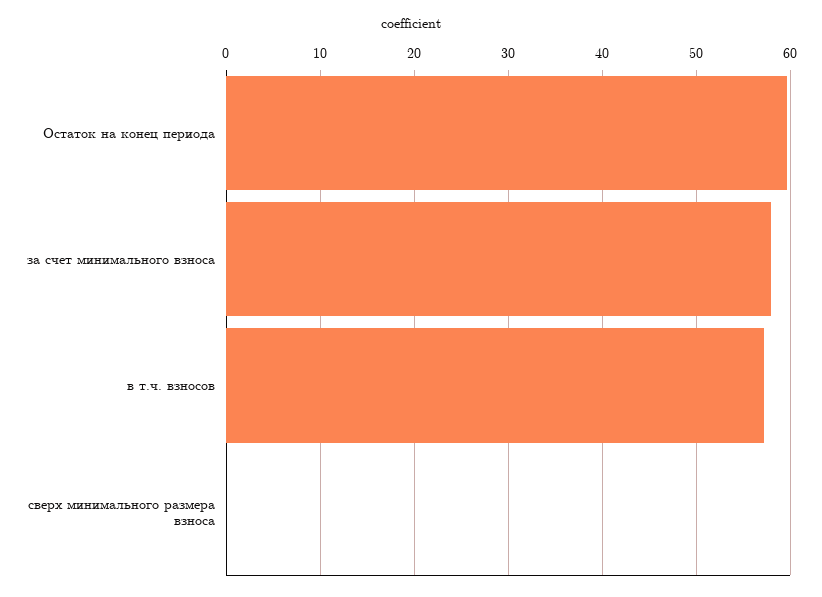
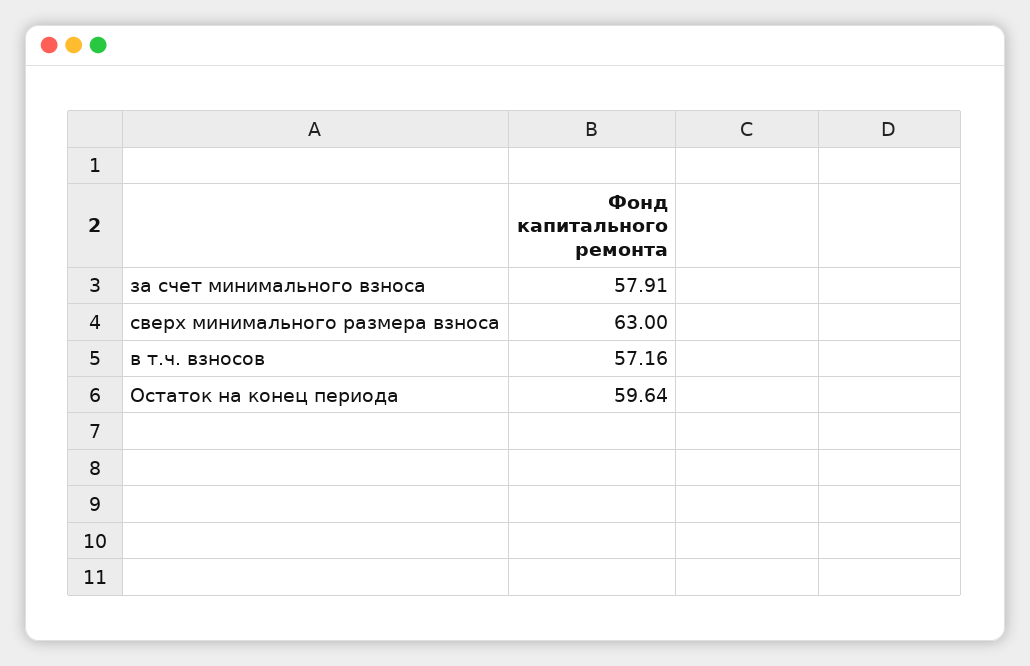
  {
    "Остаток на конец периода": 59.64,
    "за счет минимального взноса": 57.91,
    "в т.ч. взносов": 57.16,
-   "сверх минимального размера взноса": 0
+   "сверх минимального размера взноса": 63
  }

